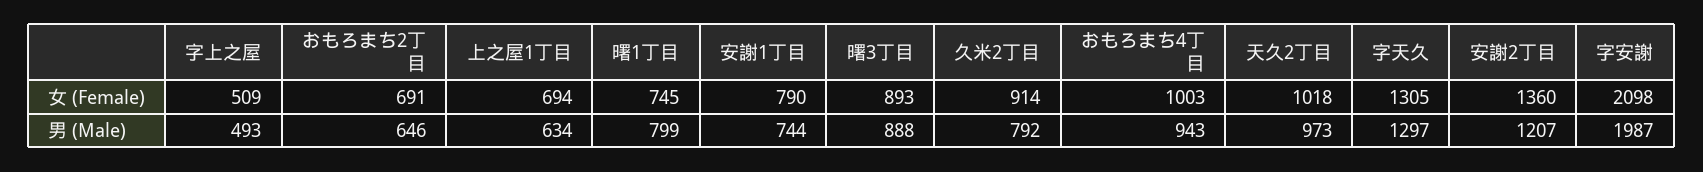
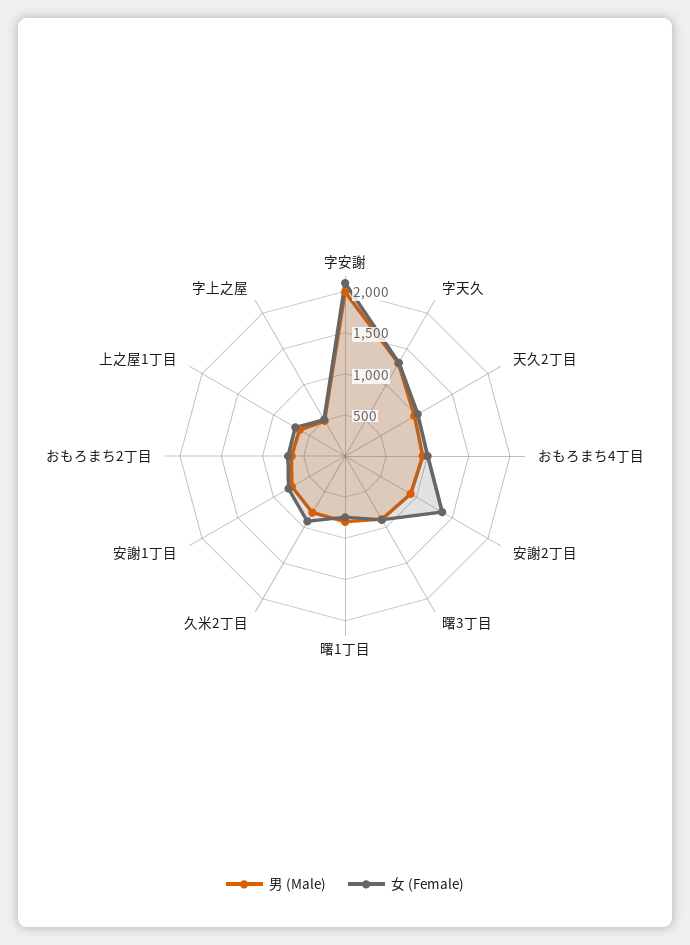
  {
    "女 (Female)": {
      "字上之屋": 509,
      "おもろまち2丁目": 691,
      "上之屋1丁目": 694,
      "曙1丁目": 745,
      "安謝1丁目": 790,
      "曙3丁目": 893,
      "久米2丁目": 914,
      "おもろまち4丁目": 1003,
      "天久2丁目": 1018,
      "字天久": 1305,
      "安謝2丁目": 1360,
      "字安謝": 2098
    },
    "男 (Male)": {
      "字上之屋": 493,
      "おもろまち2丁目": 646,
      "上之屋1丁目": 634,
      "曙1丁目": 799,
      "安謝1丁目": 744,
      "曙3丁目": 888,
      "久米2丁目": 792,
      "おもろまち4丁目": 943,
      "天久2丁目": 973,
      "字天久": 1297,
-     "安謝2丁目": 1207,
+     "安謝2丁目": 900,
      "字安謝": 1987
    }
  }

